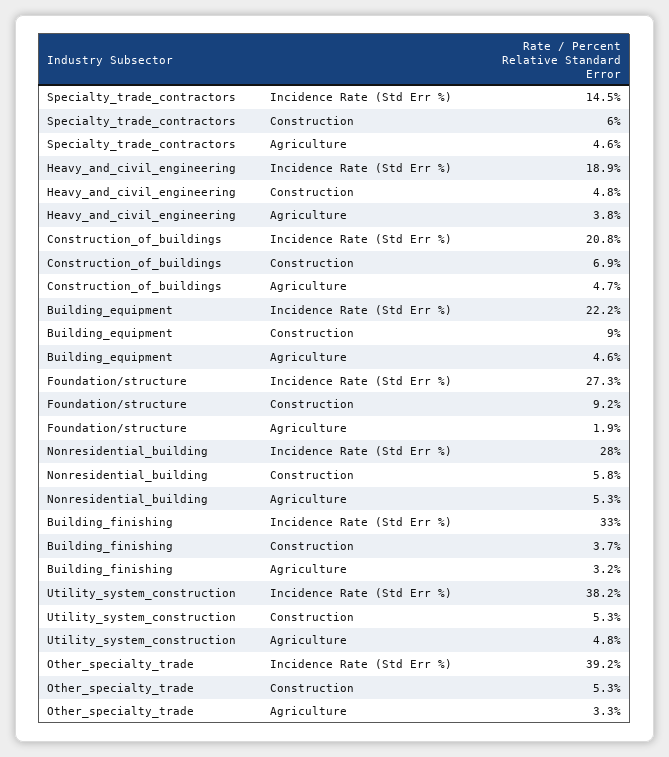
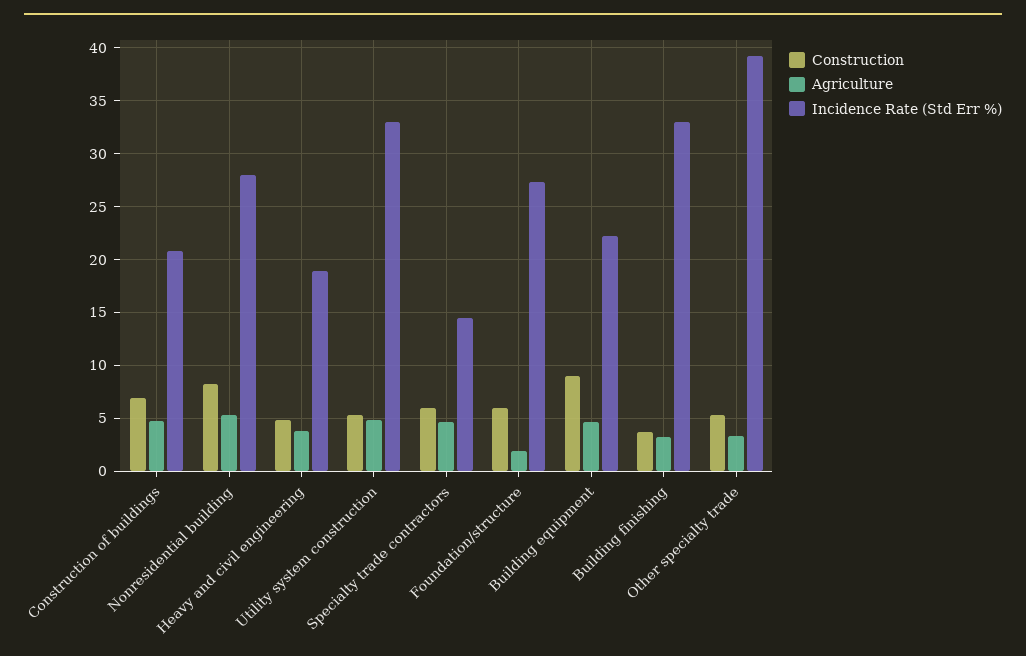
  {
    "Incidence Rate (Std Err %)": {
      "Specialty_trade_contractors": 14.5,
      "Heavy_and_civil_engineering": 18.9,
      "Construction_of_buildings": 20.8,
      "Building_equipment": 22.2,
      "Foundation/structure": 27.3,
      "Nonresidential_building": 28,
      "Building_finishing": 33,
-     "Utility_system_construction": 38.2,
+     "Utility_system_construction": 33,
      "Other_specialty_trade": 39.2
    },
    "Construction": {
      "Specialty_trade_contractors": 6,
      "Heavy_and_civil_engineering": 4.8,
      "Construction_of_buildings": 6.9,
      "Building_equipment": 9,
-     "Foundation/structure": 9.2,
+     "Foundation/structure": 6,
-     "Nonresidential_building": 5.8,
+     "Nonresidential_building": 8,
      "Building_finishing": 3.7,
      "Utility_system_construction": 5.3,
      "Other_specialty_trade": 5.3
    },
    "Agriculture": {
      "Specialty_trade_contractors": 4.6,
      "Heavy_and_civil_engineering": 3.8,
      "Construction_of_buildings": 4.7,
      "Building_equipment": 4.6,
      "Foundation/structure": 1.9,
      "Nonresidential_building": 5.3,
      "Building_finishing": 3.2,
      "Utility_system_construction": 4.8,
      "Other_specialty_trade": 3.3
    }
  }

